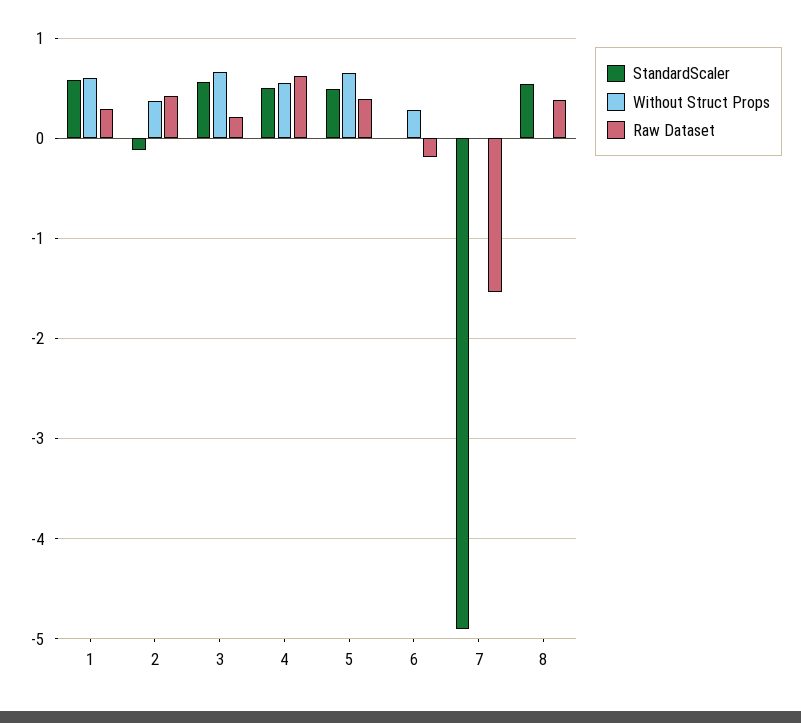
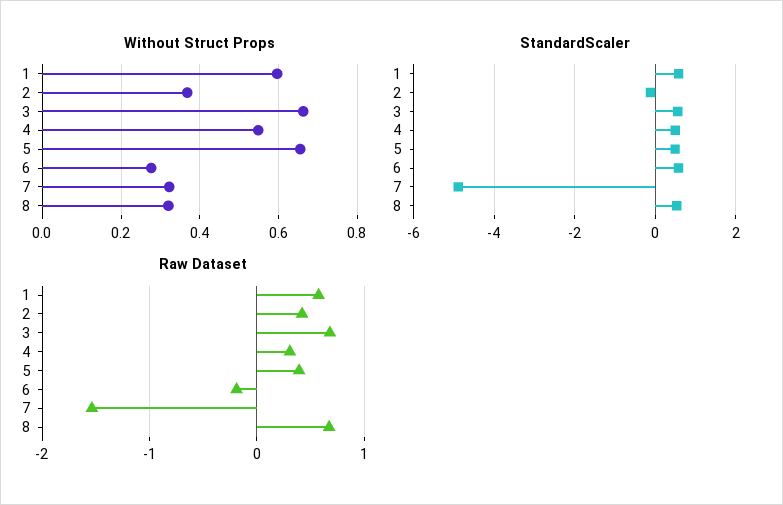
  {
    "StandardScaler": {
      "1": 0.6,
      "2": -0.1,
      "3": 0.6,
      "4": 0.5,
      "5": 0.5,
-     "6": 0,
+     "6": 0.6,
      "7": -4.9,
      "8": 0.5
    },
    "Without Struct Props": {
      "1": 0.6,
      "2": 0.36,
      "3": 0.66,
      "4": 0.54,
      "5": 0.66,
      "6": 0.28,
-     "7": 0,
+     "7": 0.32,
-     "8": 0
+     "8": 0.32
    },
    "Raw Dataset": {
-     "1": 0.3,
+     "1": 0.6,
      "2": 0.4,
-     "3": 0.2,
+     "3": 0.7,
-     "4": 0.6,
+     "4": 0.3,
      "5": 0.4,
      "6": -0.2,
      "7": -1.5,
-     "8": 0.4
+     "8": 0.7
    }
  }

